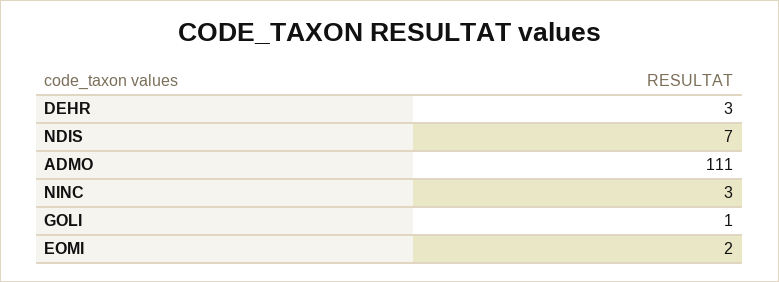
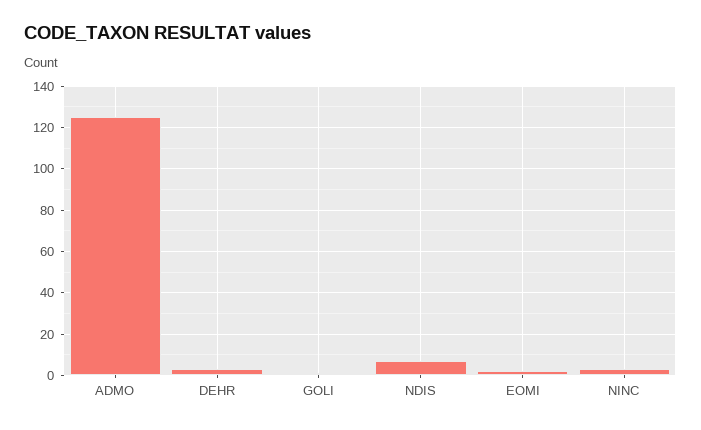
  {
    "DEHR": 3,
    "NDIS": 7,
-   "ADMO": 111,
+   "ADMO": 125,
    "NINC": 3,
    "GOLI": 1,
    "EOMI": 2
  }

